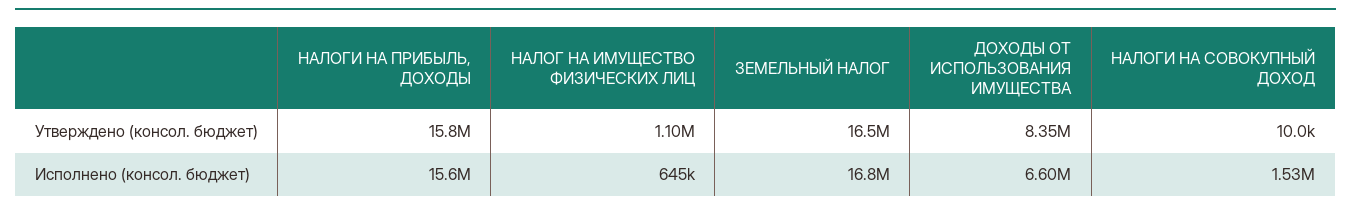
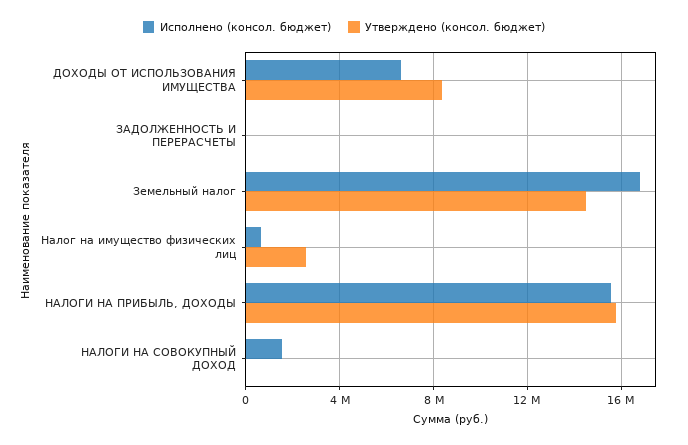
  {
    "Утверждено (консол. бюджет)": {
      "НАЛОГИ НА ПРИБЫЛЬ, ДОХОДЫ": 15800000,
-     "НАЛОГ НА ИМУЩЕСТВО ФИЗИЧЕСКИХ ЛИЦ": 1100000,
+     "НАЛОГ НА ИМУЩЕСТВО ФИЗИЧЕСКИХ ЛИЦ": 2500000,
-     "ЗЕМЕЛЬНЫЙ НАЛОГ": 16500000,
+     "ЗЕМЕЛЬНЫЙ НАЛОГ": 14500000,
      "ДОХОДЫ ОТ ИСПОЛЬЗОВАНИЯ ИМУЩЕСТВА": 8350000,
-     "НАЛОГИ НА СОВОКУПНЫЙ ДОХОД": 10000
+     "НАЛОГИ НА СОВОКУПНЫЙ ДОХОД": 10000,
+     "ЗАДОЛЖЕННОСТЬ И ПЕРЕРАСЧЕТЫ": 0
    },
    "Исполнено (консол. бюджет)": {
      "НАЛОГИ НА ПРИБЫЛЬ, ДОХОДЫ": 15600000,
      "НАЛОГ НА ИМУЩЕСТВО ФИЗИЧЕСКИХ ЛИЦ": 645000,
      "ЗЕМЕЛЬНЫЙ НАЛОГ": 16800000,
      "ДОХОДЫ ОТ ИСПОЛЬЗОВАНИЯ ИМУЩЕСТВА": 6600000,
-     "НАЛОГИ НА СОВОКУПНЫЙ ДОХОД": 1530000
+     "НАЛОГИ НА СОВОКУПНЫЙ ДОХОД": 1530000,
+     "ЗАДОЛЖЕННОСТЬ И ПЕРЕРАСЧЕТЫ": 0
    }
  }

